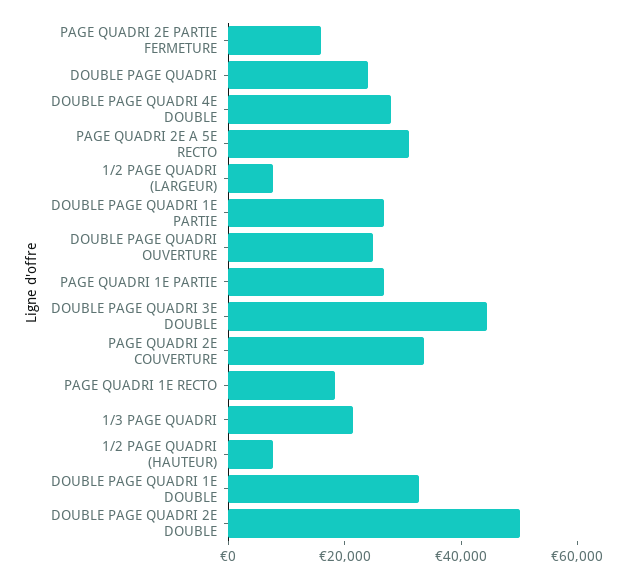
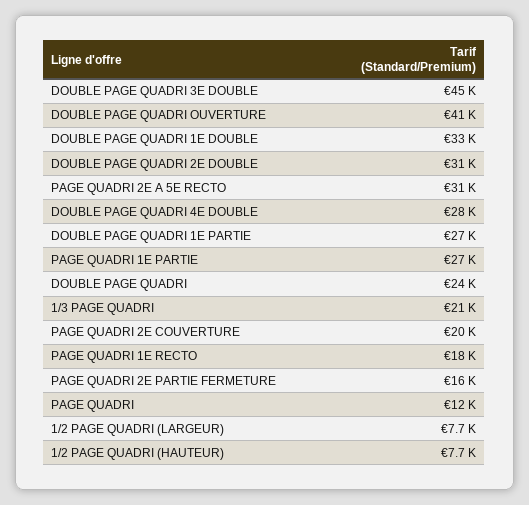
  {
    "PAGE QUADRI 2E PARTIE FERMETURE": 16000,
    "DOUBLE PAGE QUADRI": 24000,
    "DOUBLE PAGE QUADRI 4E DOUBLE": 28000,
    "PAGE QUADRI 2E A 5E RECTO": 31000,
    "1/2 PAGE QUADRI (LARGEUR)": 7700,
    "DOUBLE PAGE QUADRI 1E PARTIE": 27000,
-   "DOUBLE PAGE QUADRI OUVERTURE": 25000,
+   "DOUBLE PAGE QUADRI OUVERTURE": 41000,
    "PAGE QUADRI 1E PARTIE": 27000,
    "DOUBLE PAGE QUADRI 3E DOUBLE": 45000,
-   "PAGE QUADRI 2E COUVERTURE": 35000,
+   "PAGE QUADRI 2E COUVERTURE": 20000,
    "PAGE QUADRI 1E RECTO": 18000,
    "1/3 PAGE QUADRI": 21000,
    "1/2 PAGE QUADRI (HAUTEUR)": 7700,
    "DOUBLE PAGE QUADRI 1E DOUBLE": 33000,
-   "DOUBLE PAGE QUADRI 2E DOUBLE": 50000
+   "DOUBLE PAGE QUADRI 2E DOUBLE": 31000,
+   "PAGE QUADRI": 12000
  }

